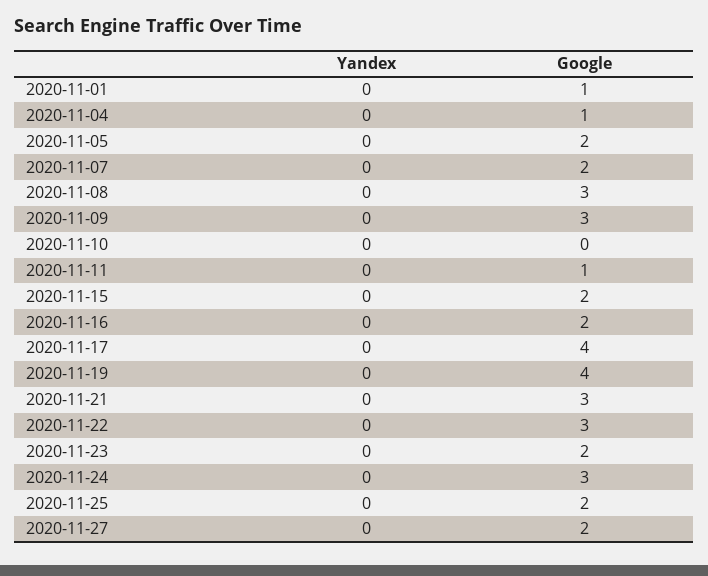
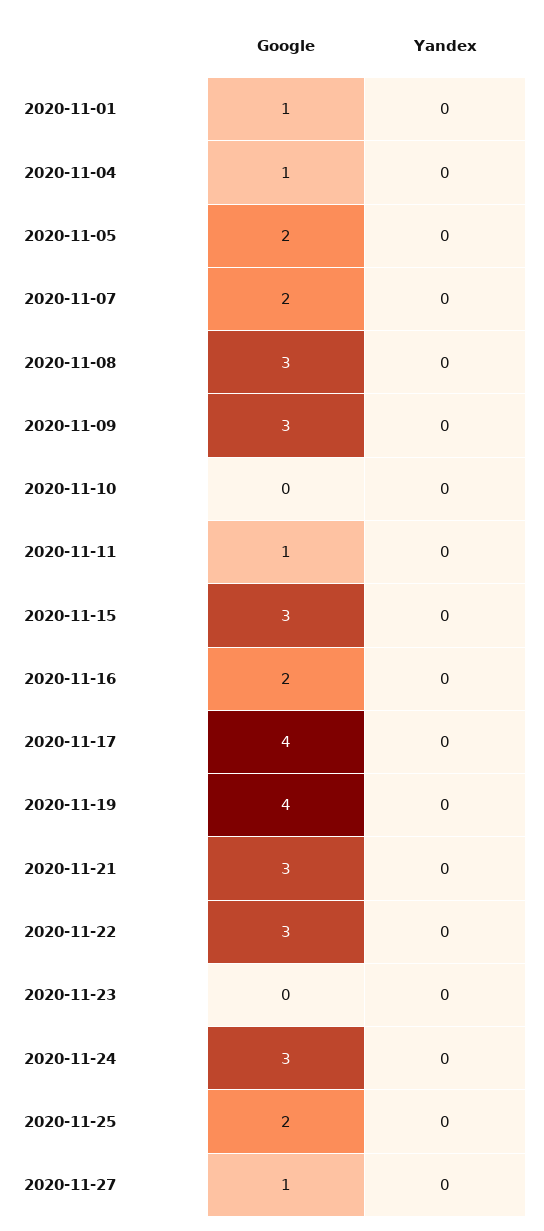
  {
    "Yandex": {
      "2020-11-01": 0,
      "2020-11-04": 0,
      "2020-11-05": 0,
      "2020-11-07": 0,
      "2020-11-08": 0,
      "2020-11-09": 0,
      "2020-11-10": 0,
      "2020-11-11": 0,
      "2020-11-15": 0,
      "2020-11-16": 0,
      "2020-11-17": 0,
      "2020-11-19": 0,
      "2020-11-21": 0,
      "2020-11-22": 0,
      "2020-11-23": 0,
      "2020-11-24": 0,
      "2020-11-25": 0,
      "2020-11-27": 0
    },
    "Google": {
      "2020-11-01": 1,
      "2020-11-04": 1,
      "2020-11-05": 2,
      "2020-11-07": 2,
      "2020-11-08": 3,
      "2020-11-09": 3,
      "2020-11-10": 0,
      "2020-11-11": 1,
-     "2020-11-15": 2,
+     "2020-11-15": 3,
      "2020-11-16": 2,
      "2020-11-17": 4,
      "2020-11-19": 4,
      "2020-11-21": 3,
      "2020-11-22": 3,
-     "2020-11-23": 2,
+     "2020-11-23": 0,
      "2020-11-24": 3,
      "2020-11-25": 2,
-     "2020-11-27": 2
+     "2020-11-27": 1
    }
  }

